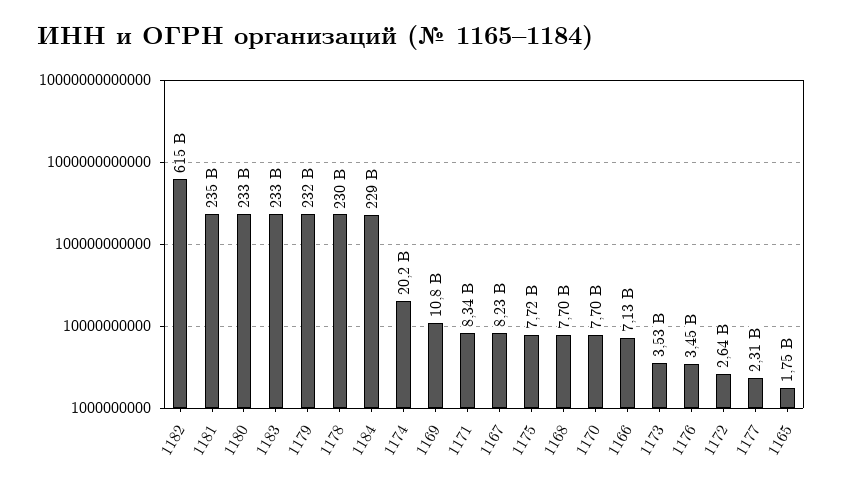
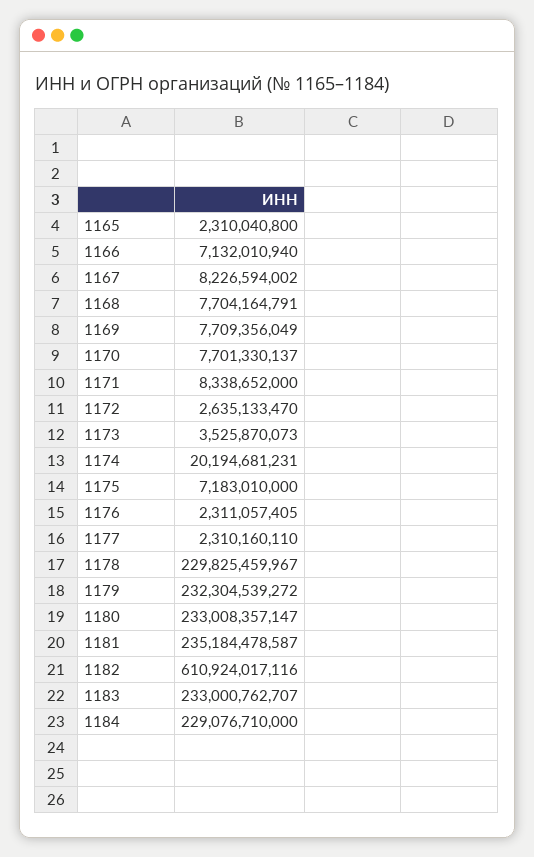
  {
-   "1182": 615000000000,
+   "1182": 610924017116,
    "1181": 235184478587,
    "1180": 233008357147,
    "1183": 233000762707,
    "1179": 232304539272,
    "1178": 229825459967,
    "1184": 229076710000,
    "1174": 20194681231,
-   "1169": 10800000000,
+   "1169": 7709356049,
    "1171": 8338652000,
    "1167": 8226594002,
-   "1175": 7720000000,
+   "1175": 7183010000,
    "1168": 7704164791,
    "1170": 7701330137,
    "1166": 7132010940,
    "1173": 3525870073,
-   "1176": 3450000000,
+   "1176": 2311057405,
    "1172": 2635133470,
    "1177": 2310160110,
-   "1165": 1750000000
+   "1165": 2310040800
  }

